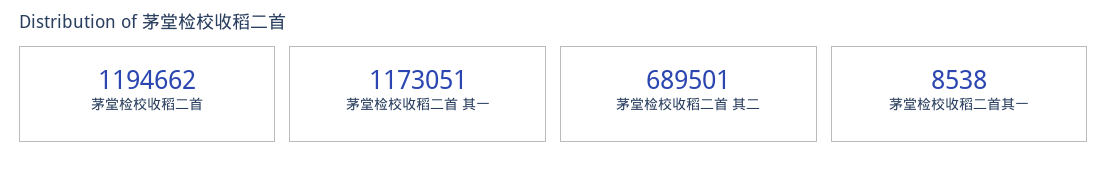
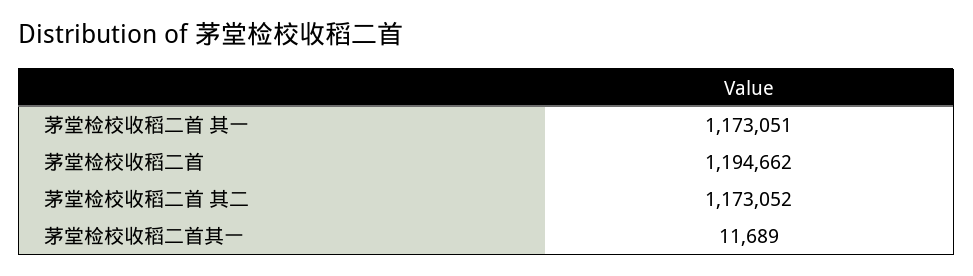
  {
    "茅堂检校收稻二首": 1194662,
    "茅堂检校收稻二首 其一": 1173051,
-   "茅堂检校收稻二首 其二": 689501,
+   "茅堂检校收稻二首 其二": 1173052,
-   "茅堂检校收稻二首其一": 8538
+   "茅堂检校收稻二首其一": 11689
  }

